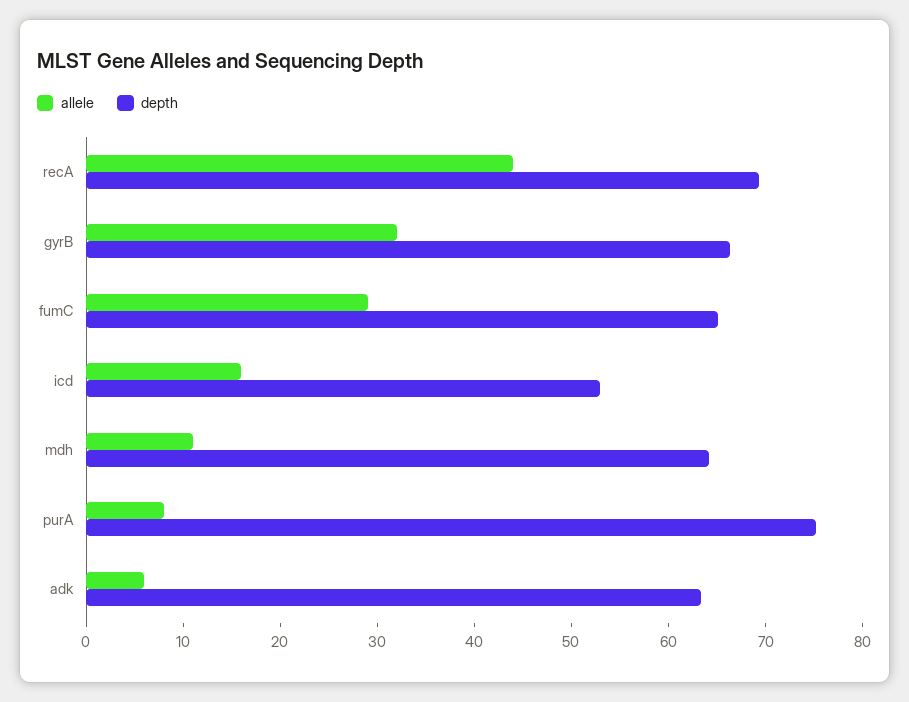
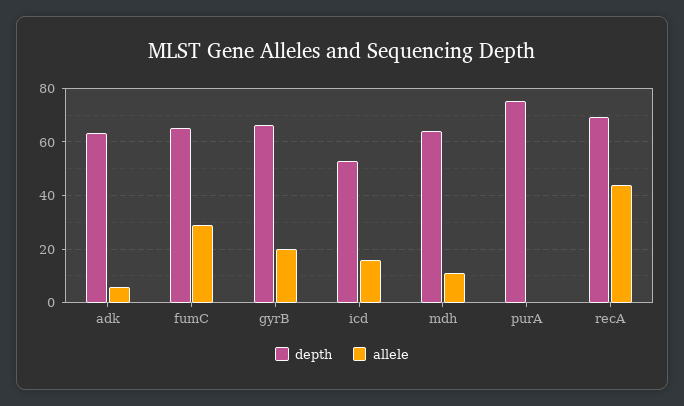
  {
    "allele": {
      "recA": 44,
-     "gyrB": 32,
+     "gyrB": 20,
      "fumC": 30,
      "icd": 16,
      "mdh": 12,
-     "purA": 8,
+     "purA": 0,
      "adk": 6
    },
    "depth": {
      "recA": 70,
      "gyrB": 66,
      "fumC": 66,
      "icd": 52,
      "mdh": 64,
      "purA": 76,
      "adk": 64
    }
  }

